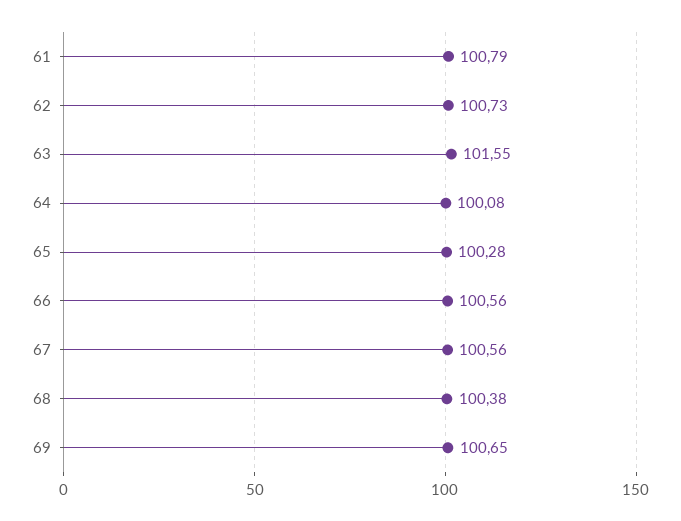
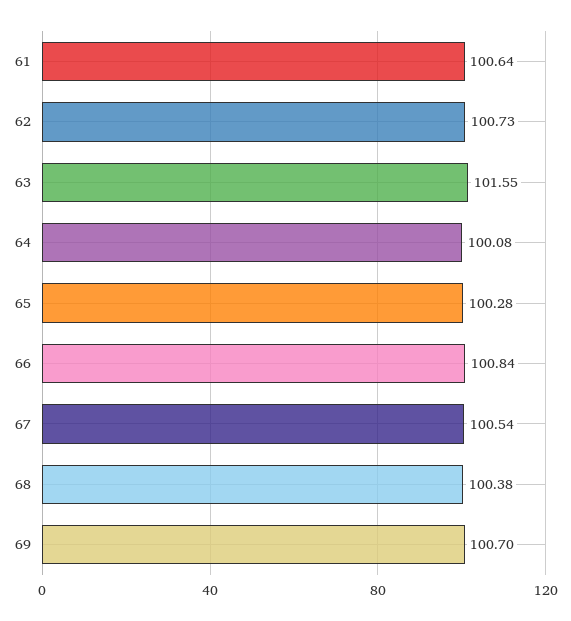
  {
-   "61": 100.79,
+   "61": 100.64,
    "62": 100.73,
    "63": 101.55,
    "64": 100.08,
    "65": 100.28,
-   "66": 100.56,
+   "66": 100.84,
-   "67": 100.56,
+   "67": 100.54,
    "68": 100.38,
-   "69": 100.65
+   "69": 100.7
  }

